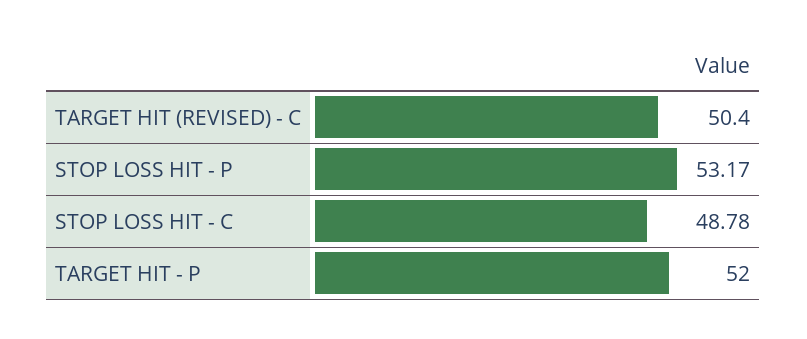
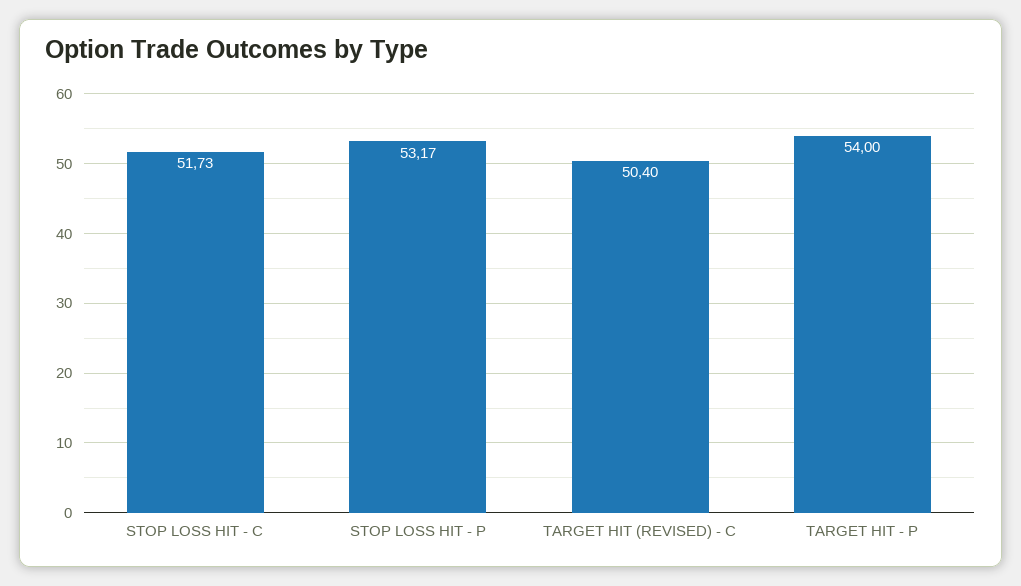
  {
    "TARGET HIT (REVISED) - C": 50.4,
    "STOP LOSS HIT - P": 53.17,
-   "STOP LOSS HIT - C": 48.78,
+   "STOP LOSS HIT - C": 51.73,
-   "TARGET HIT - P": 52
+   "TARGET HIT - P": 54
  }

